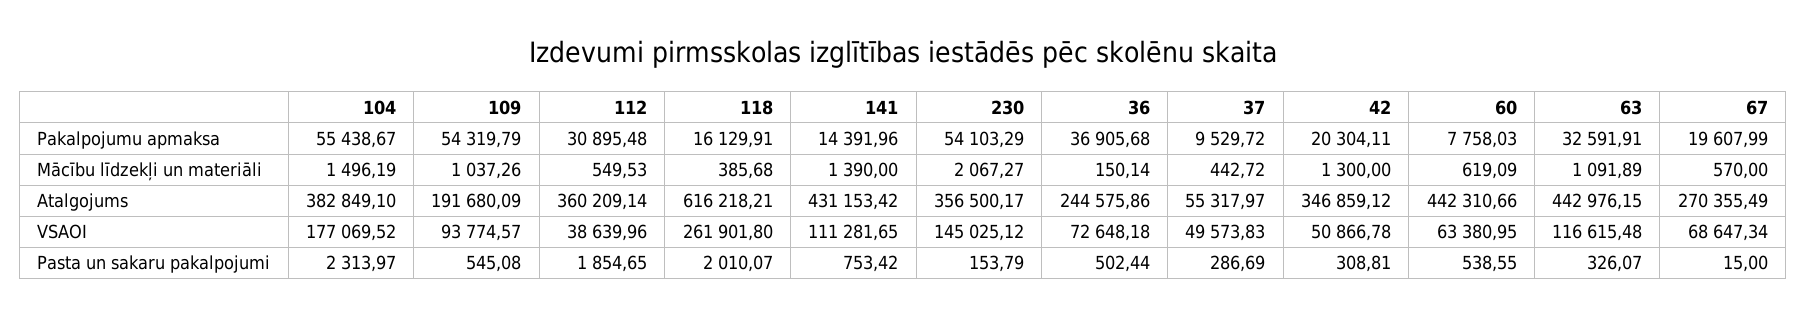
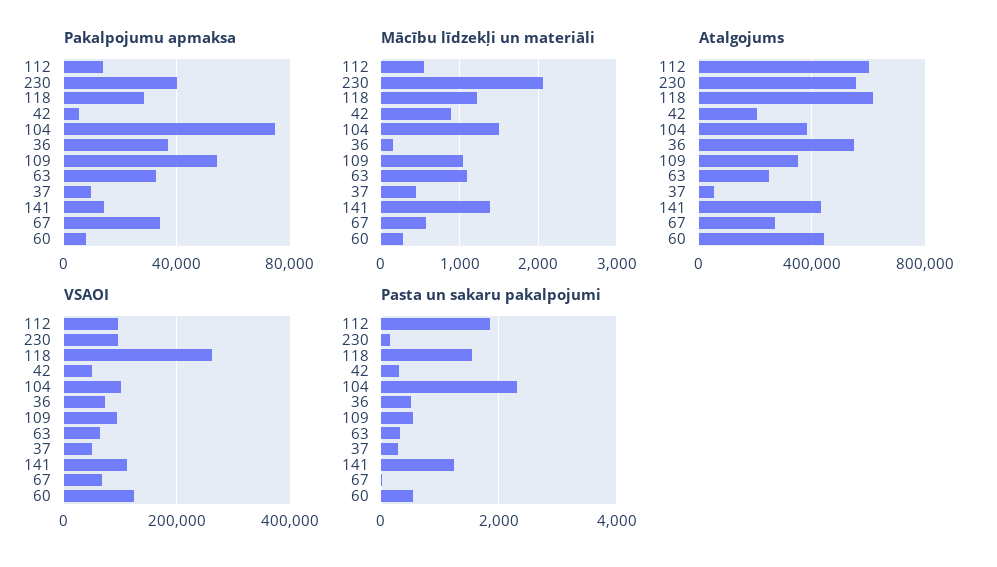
  {
    "Pakalpojumu apmaksa": {
-     "104": 55438.67,
+     "104": 75000,
      "109": 54319.79,
-     "112": 30895.48,
+     "112": 15000,
-     "118": 16129.91,
+     "118": 30000,
      "141": 14391.96,
-     "230": 54103.29,
+     "230": 40000,
      "36": 36905.68,
      "37": 9529.72,
-     "42": 20304.11,
+     "42": 5000,
      "60": 7758.03,
      "63": 32591.91,
-     "67": 19607.99
+     "67": 35000
    },
    "Mācību līdzekļi un materiāli": {
      "104": 1496.19,
      "109": 1037.26,
      "112": 549.53,
-     "118": 385.68,
+     "118": 1200,
      "141": 1390,
      "230": 2067.27,
      "36": 150.14,
      "37": 442.72,
-     "42": 1300,
+     "42": 900,
-     "60": 619.09,
+     "60": 300,
      "63": 1091.89,
      "67": 570
    },
    "Atalgojums": {
      "104": 382849.1,
-     "109": 191680.09,
+     "109": 350000,
-     "112": 360209.14,
+     "112": 600000,
      "118": 616218.21,
      "141": 431153.42,
-     "230": 356500.17,
+     "230": 550000,
-     "36": 244575.86,
+     "36": 550000,
      "37": 55317.97,
-     "42": 346859.12,
+     "42": 200000,
      "60": 442310.66,
-     "63": 442976.15,
+     "63": 250000,
      "67": 270355.49
    },
    "VSAOI": {
-     "104": 177069.52,
+     "104": 100000,
      "109": 93774.57,
-     "112": 38639.96,
+     "112": 100000,
      "118": 261901.8,
      "141": 111281.65,
-     "230": 145025.12,
+     "230": 100000,
      "36": 72648.18,
      "37": 49573.83,
      "42": 50866.78,
-     "60": 63380.95,
+     "60": 120000,
-     "63": 116615.48,
+     "63": 60000,
      "67": 68647.34
    },
    "Pasta un sakaru pakalpojumi": {
      "104": 2313.97,
      "109": 545.08,
      "112": 1854.65,
-     "118": 2010.07,
+     "118": 1600,
-     "141": 753.42,
+     "141": 1200,
      "230": 153.79,
      "36": 502.44,
      "37": 286.69,
      "42": 308.81,
      "60": 538.55,
      "63": 326.07,
      "67": 15
    }
  }

